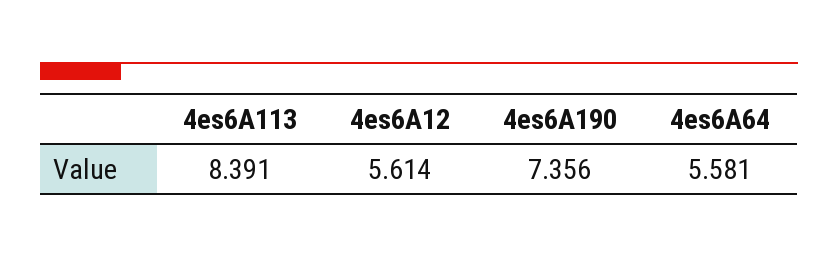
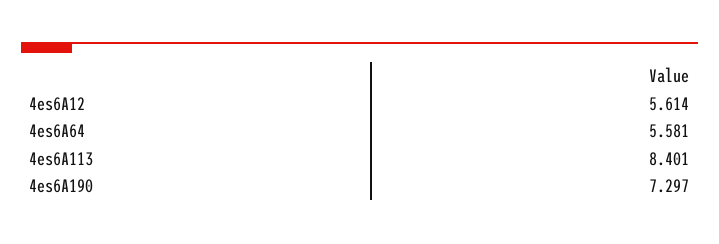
  {
-   "4es6A113": 8.391,
+   "4es6A113": 8.401,
    "4es6A12": 5.614,
-   "4es6A190": 7.356,
+   "4es6A190": 7.297,
    "4es6A64": 5.581
  }

